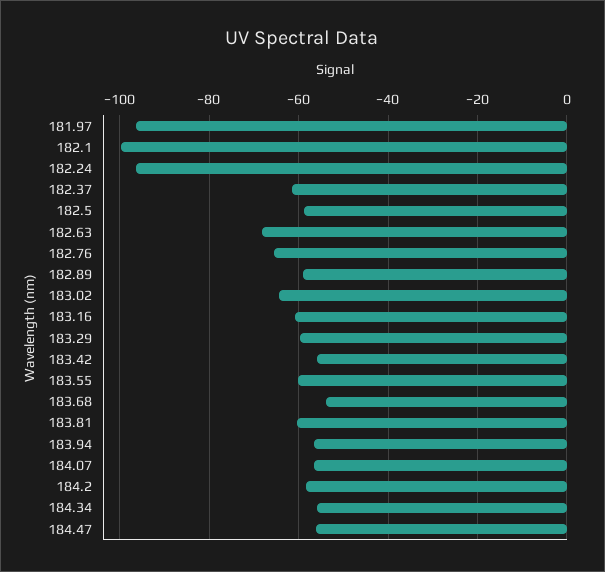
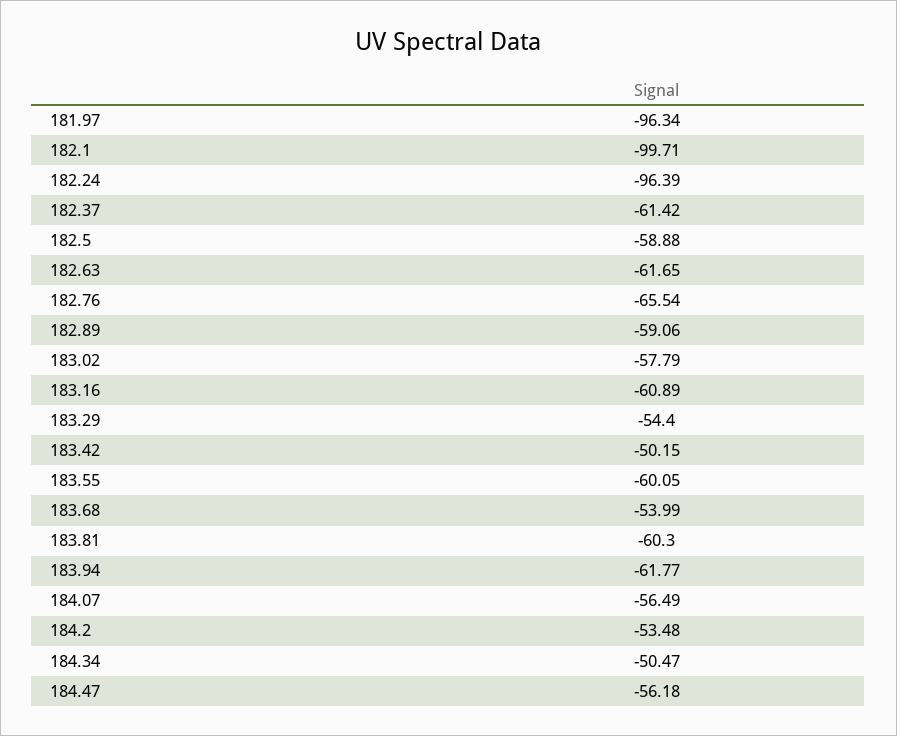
  {
    "181.97": -96.34,
    "182.1": -99.71,
    "182.24": -96.39,
    "182.37": -61.42,
    "182.5": -58.88,
-   "182.63": -68,
+   "182.63": -61.65,
    "182.76": -65.54,
    "182.89": -59.06,
-   "183.02": -64,
+   "183.02": -57.79,
    "183.16": -60.89,
-   "183.29": -60,
+   "183.29": -54.4,
-   "183.42": -56,
+   "183.42": -50.15,
    "183.55": -60.05,
    "183.68": -53.99,
    "183.81": -60.3,
-   "183.94": -56,
+   "183.94": -61.77,
    "184.07": -56.49,
-   "184.2": -58,
+   "184.2": -53.48,
-   "184.34": -56,
+   "184.34": -50.47,
    "184.47": -56.18
  }

